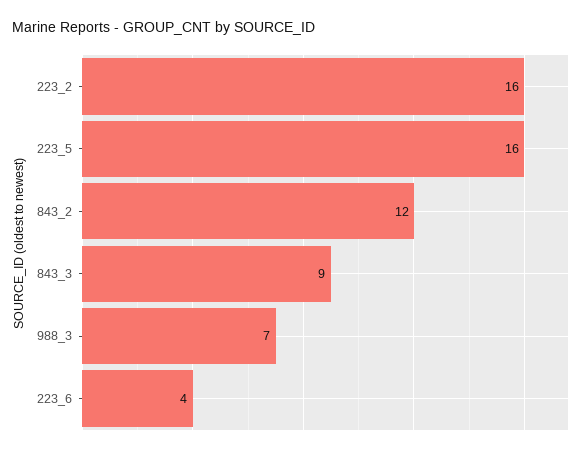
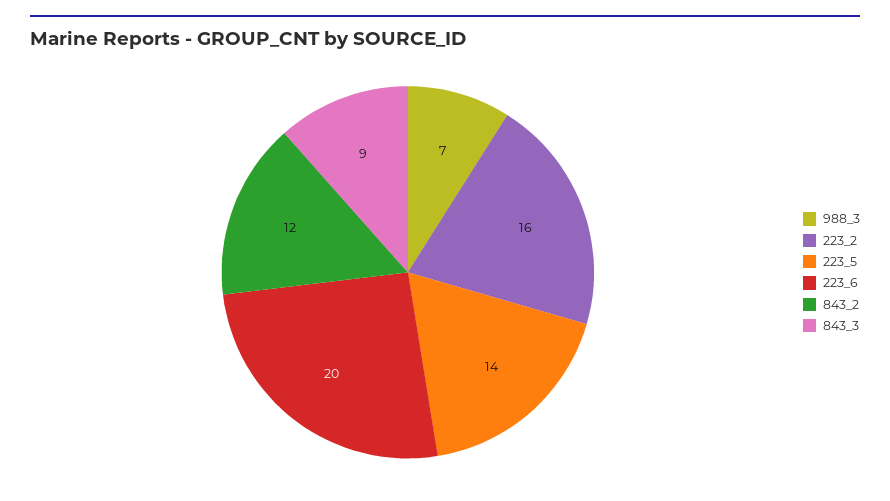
  {
    "223_2": 16,
-   "223_5": 16,
+   "223_5": 14,
    "843_2": 12,
    "843_3": 9,
    "988_3": 7,
-   "223_6": 4
+   "223_6": 20
  }

